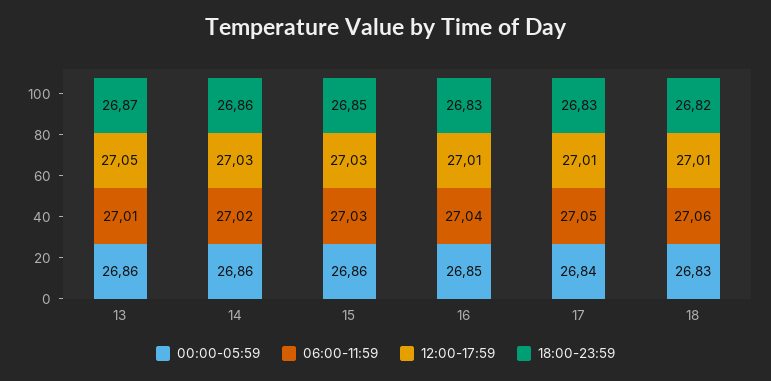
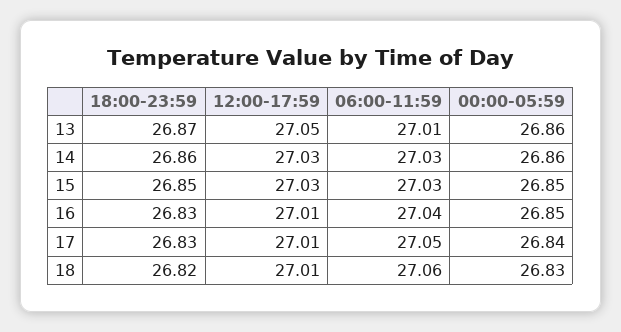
  {
    "00:00-05:59": {
      "13": 26.86,
      "14": 26.86,
-     "15": 26.86,
+     "15": 26.85,
      "16": 26.85,
      "17": 26.84,
      "18": 26.83
    },
    "06:00-11:59": {
      "13": 27.01,
-     "14": 27.02,
+     "14": 27.03,
      "15": 27.03,
      "16": 27.04,
      "17": 27.05,
      "18": 27.06
    },
    "12:00-17:59": {
      "13": 27.05,
      "14": 27.03,
      "15": 27.03,
      "16": 27.01,
      "17": 27.01,
      "18": 27.01
    },
    "18:00-23:59": {
      "13": 26.87,
      "14": 26.86,
      "15": 26.85,
      "16": 26.83,
      "17": 26.83,
      "18": 26.82
    }
  }

